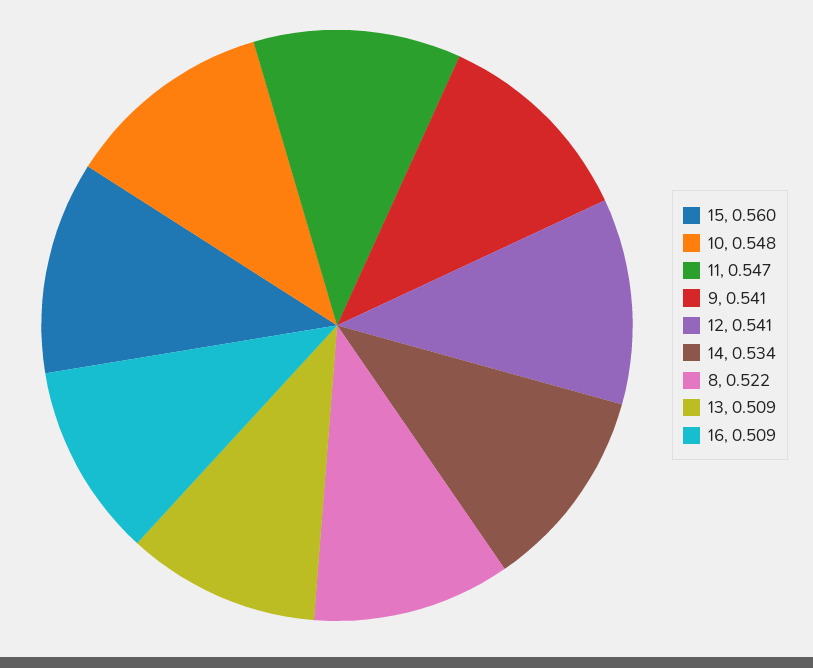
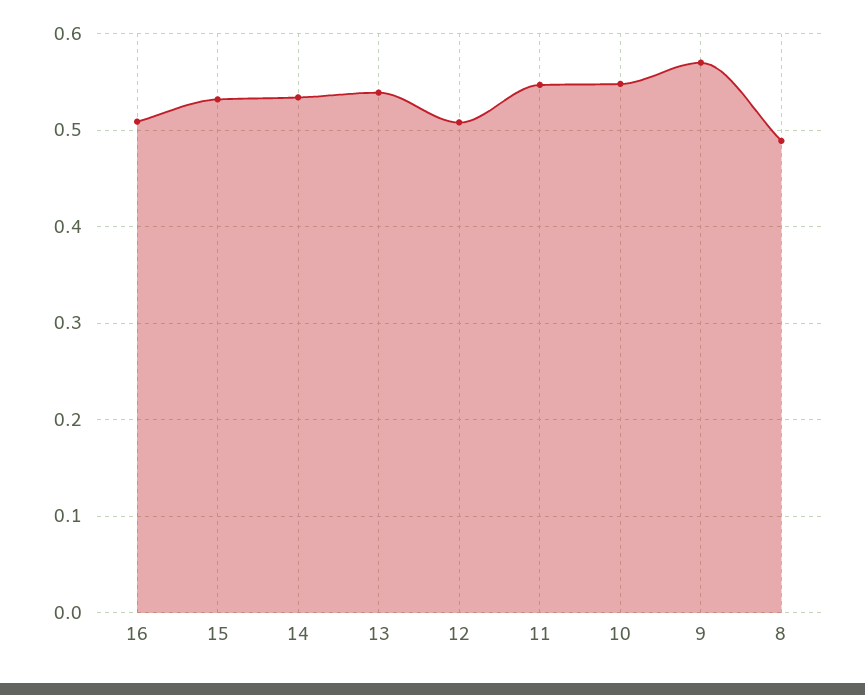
  {
-   "15": 0.56,
+   "15": 0.53,
    "10": 0.548,
    "11": 0.547,
-   "9": 0.541,
+   "9": 0.57,
-   "12": 0.541,
+   "12": 0.51,
    "14": 0.534,
-   "8": 0.522,
+   "8": 0.49,
-   "13": 0.509,
+   "13": 0.54,
    "16": 0.509
  }

